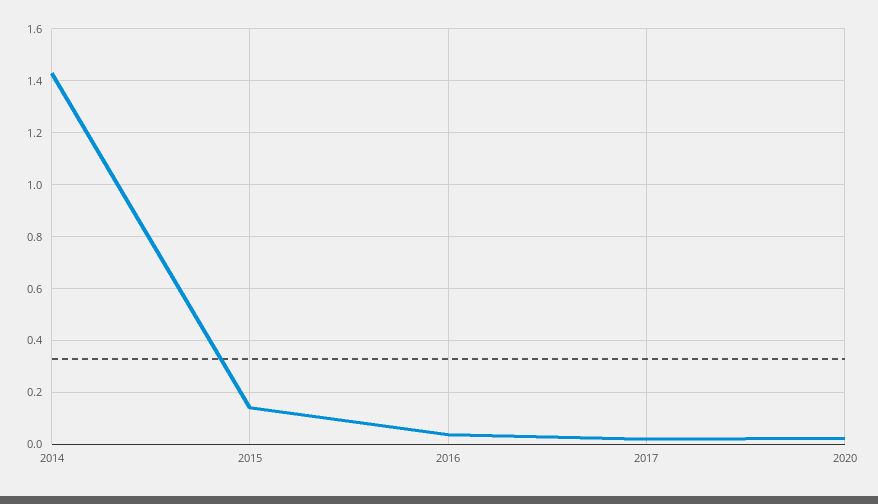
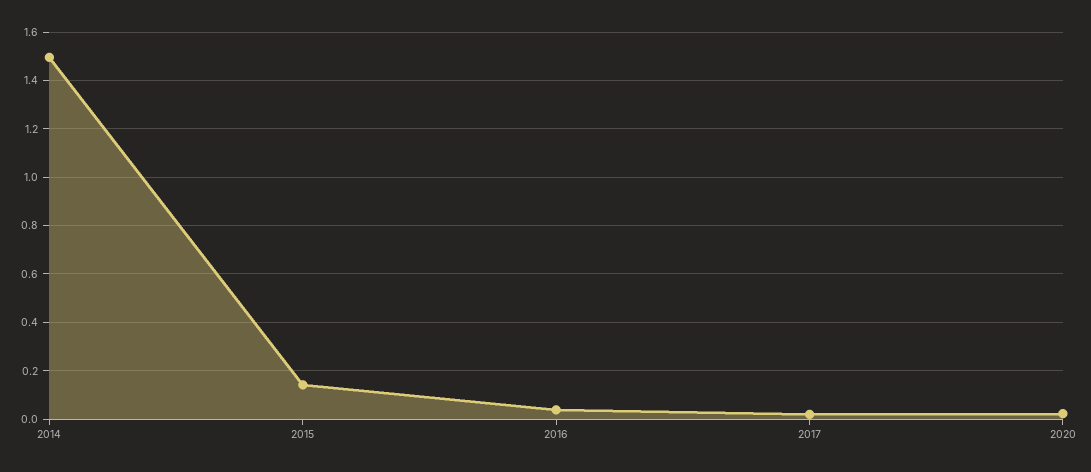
  {
-   "2014": 1.425,
+   "2014": 1.5,
    "2015": 0.15,
    "2016": 0.05,
    "2017": 0.025,
    "2020": 0.025
  }

